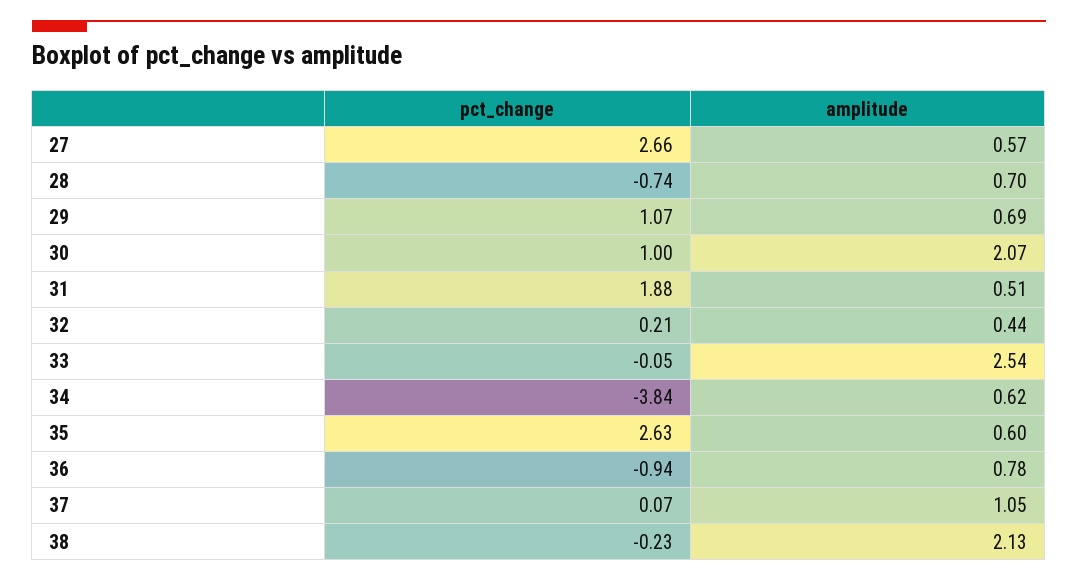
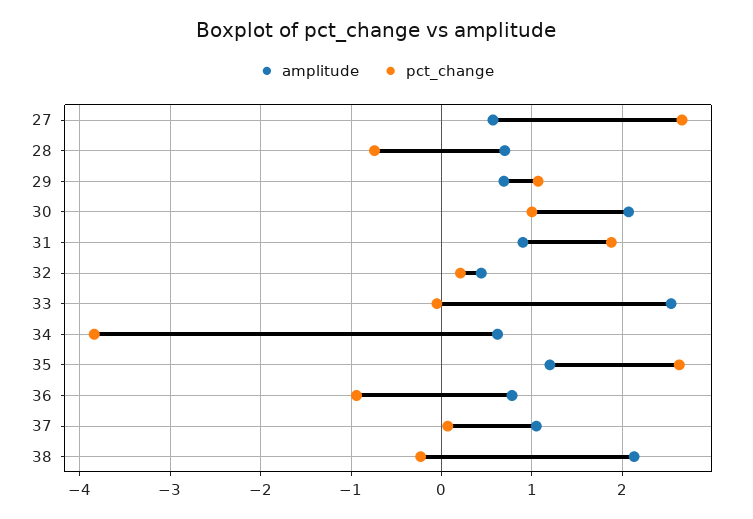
  {
    "pct_change": {
      "27": 2.66,
      "28": -0.74,
      "29": 1.07,
      "30": 1,
      "31": 1.88,
      "32": 0.21,
      "33": -0.05,
      "34": -3.84,
      "35": 2.63,
      "36": -0.94,
      "37": 0.07,
      "38": -0.23
    },
    "amplitude": {
      "27": 0.57,
      "28": 0.7,
      "29": 0.69,
      "30": 2.07,
-     "31": 0.51,
+     "31": 0.9,
      "32": 0.44,
      "33": 2.54,
      "34": 0.62,
-     "35": 0.6,
+     "35": 1.2,
      "36": 0.78,
      "37": 1.05,
      "38": 2.13
    }
  }

